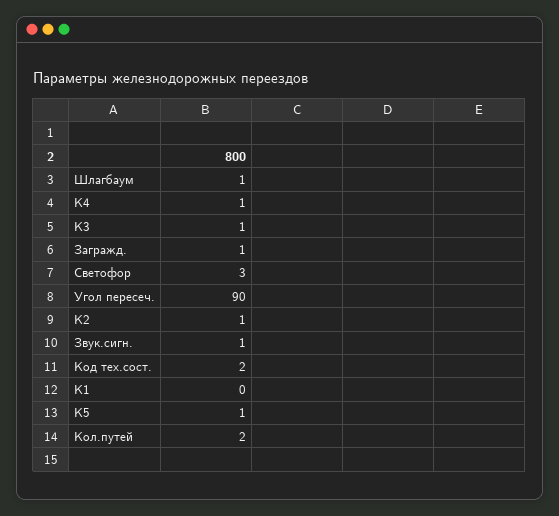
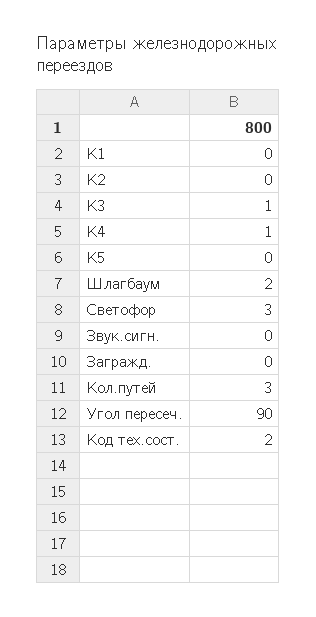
  {
-   "Шлагбаум": 1,
+   "Шлагбаум": 2,
    "К4": 1,
    "К3": 1,
-   "Загражд.": 1,
+   "Загражд.": 0,
    "Светофор": 3,
    "Угол пересеч.": 90,
-   "К2": 1,
+   "К2": 0,
-   "Звук.сигн.": 1,
+   "Звук.сигн.": 0,
    "Код тех.сост.": 2,
    "К1": 0,
-   "К5": 1,
+   "К5": 0,
-   "Кол.путей": 2
+   "Кол.путей": 3
  }

